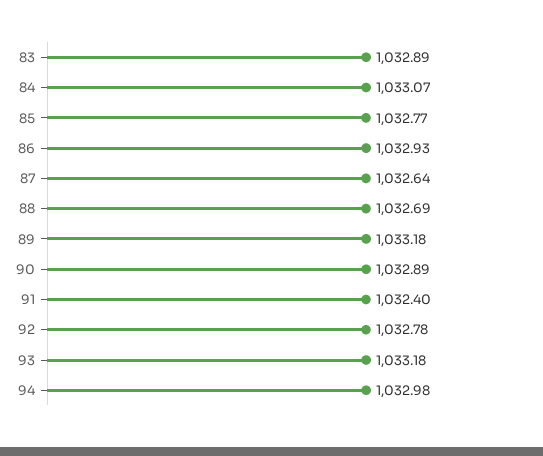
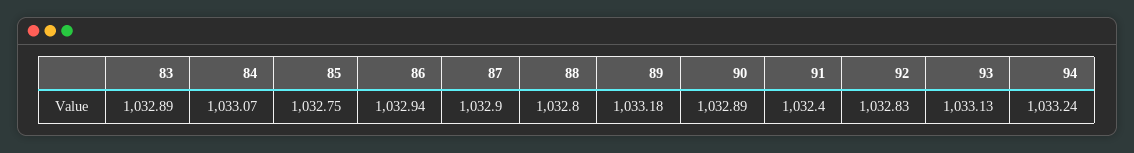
  {
    "83": 1032.89,
    "84": 1033.07,
-   "85": 1032.77,
+   "85": 1032.75,
-   "86": 1032.93,
+   "86": 1032.94,
-   "87": 1032.64,
+   "87": 1032.9,
-   "88": 1032.69,
+   "88": 1032.8,
    "89": 1033.18,
    "90": 1032.89,
    "91": 1032.4,
-   "92": 1032.78,
+   "92": 1032.83,
-   "93": 1033.18,
+   "93": 1033.13,
-   "94": 1032.98
+   "94": 1033.24
  }

